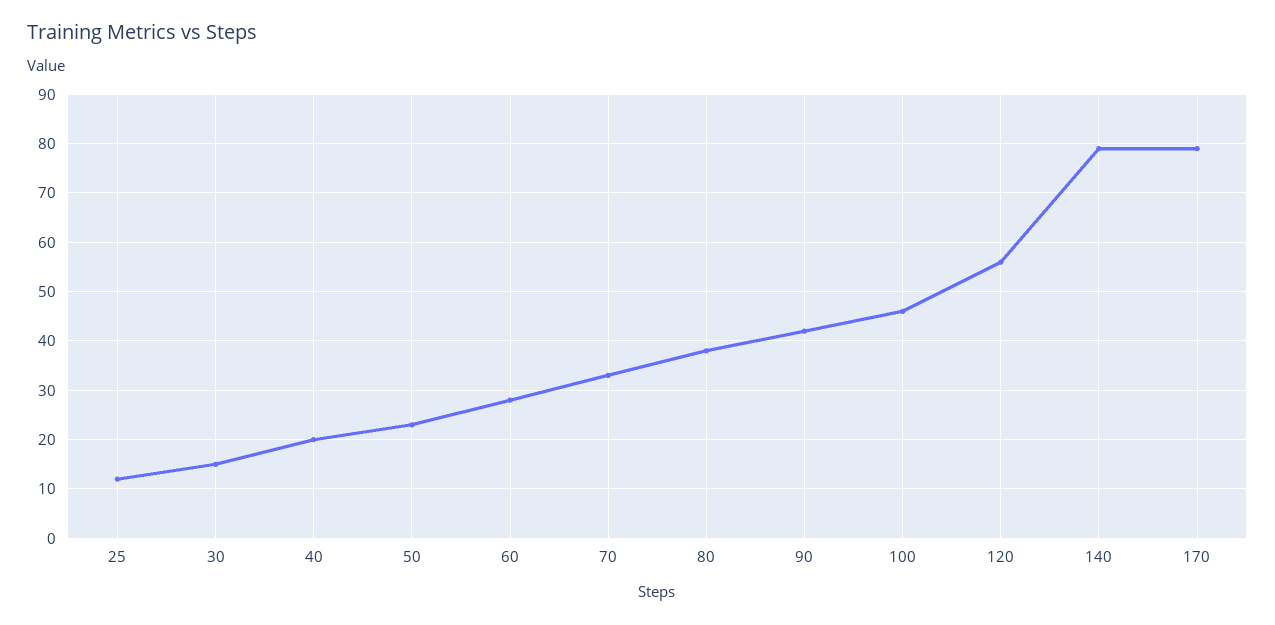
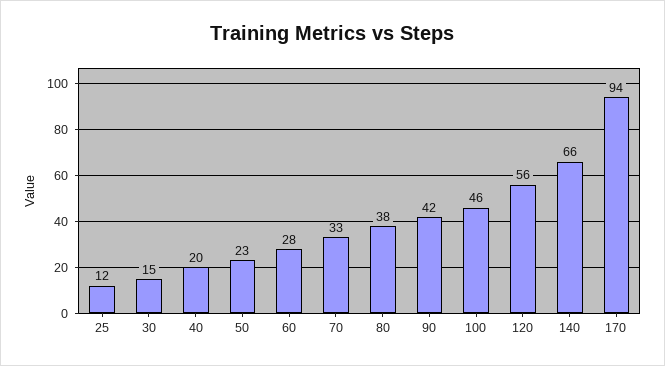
  {
    "25": 12,
    "30": 15,
    "40": 20,
    "50": 23,
    "60": 28,
    "70": 33,
    "80": 38,
    "90": 42,
    "100": 46,
    "120": 56,
-   "140": 80,
+   "140": 66,
-   "170": 80
+   "170": 94
  }

